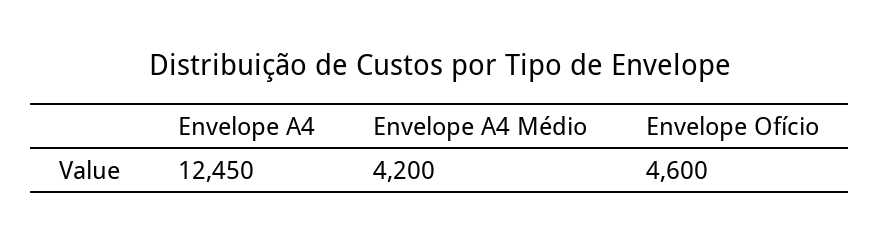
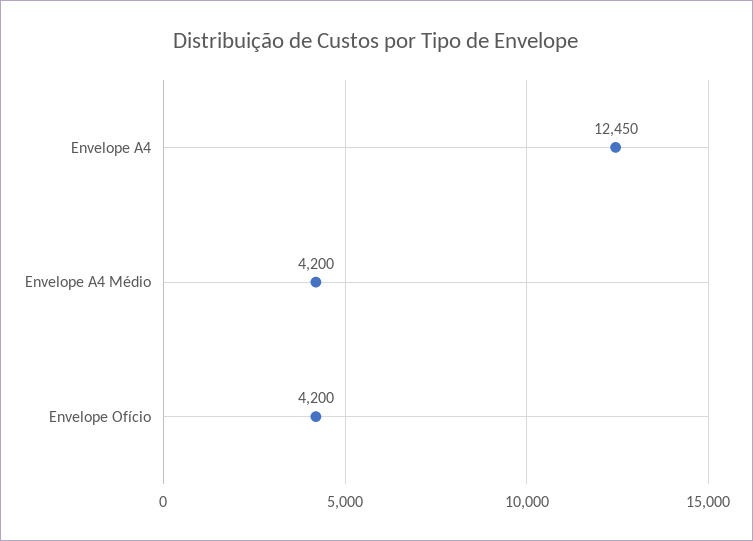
  {
    "Envelope A4": 12450,
    "Envelope A4 Médio": 4200,
-   "Envelope Ofício": 4600
+   "Envelope Ofício": 4200
  }

